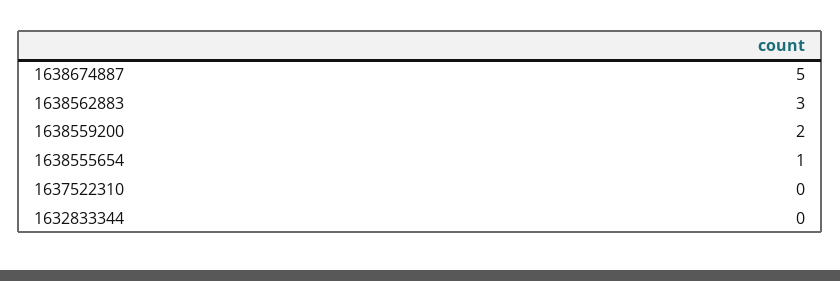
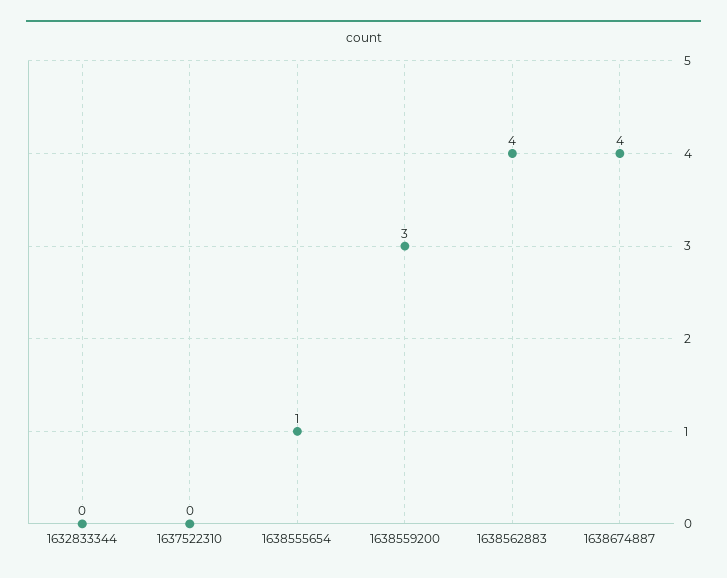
  {
-   "1638674887": 5,
+   "1638674887": 4,
-   "1638562883": 3,
+   "1638562883": 4,
-   "1638559200": 2,
+   "1638559200": 3,
    "1638555654": 1,
    "1637522310": 0,
    "1632833344": 0
  }

